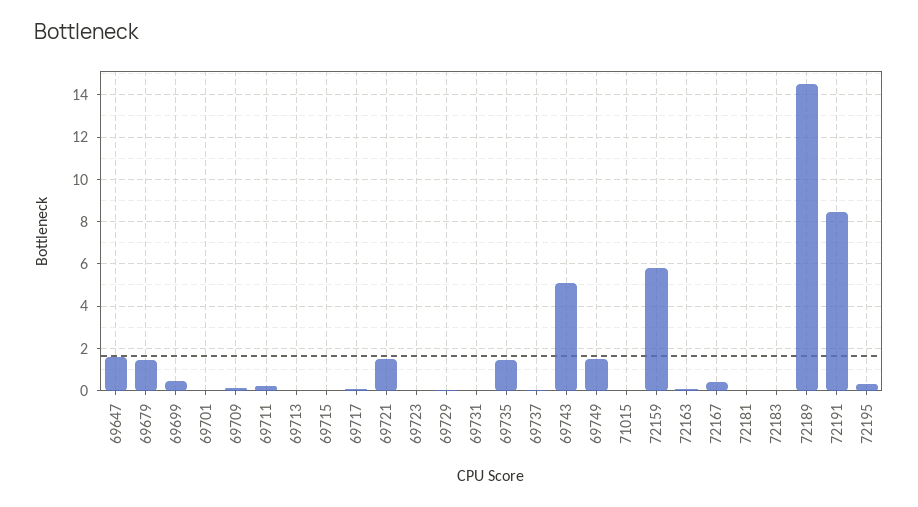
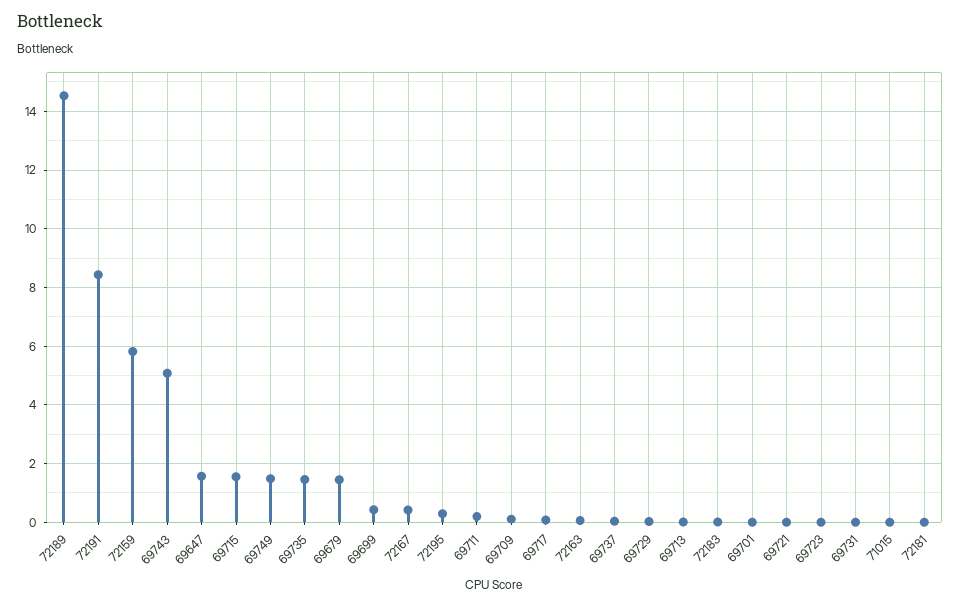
  {
    "69647": 1.5,
    "69679": 1.5,
    "69699": 0.5,
    "69701": 0,
    "69709": 0,
    "69711": 0.25,
    "69713": 0,
-   "69715": 0,
+   "69715": 1.5,
    "69717": 0,
-   "69721": 1.5,
+   "69721": 0,
    "69723": 0,
    "69729": 0,
    "69731": 0,
    "69735": 1.5,
    "69737": 0,
    "69743": 5,
    "69749": 1.5,
    "71015": 0,
    "72159": 5.75,
    "72163": 0,
    "72167": 0.5,
    "72181": 0,
    "72183": 0,
    "72189": 14.5,
    "72191": 8.5,
    "72195": 0.25
  }

